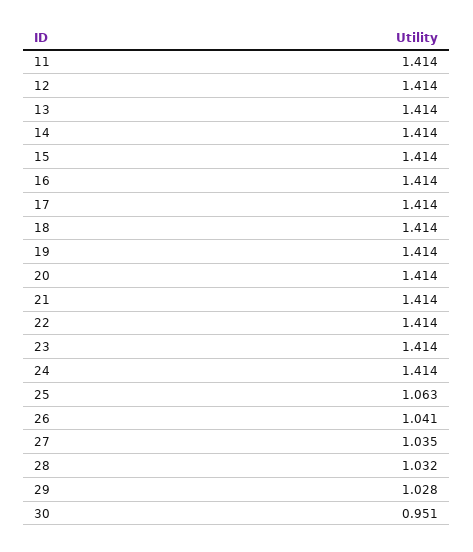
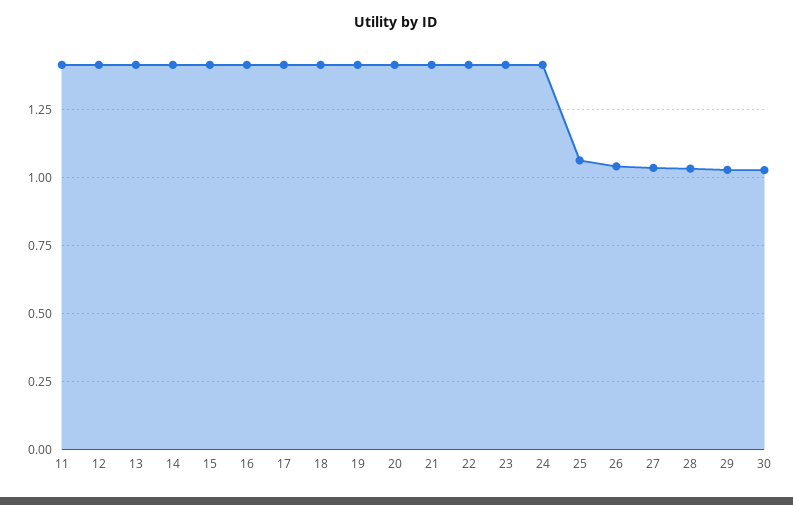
  {
    "11": 1.414,
    "12": 1.414,
    "13": 1.414,
    "14": 1.414,
    "15": 1.414,
    "16": 1.414,
    "17": 1.414,
    "18": 1.414,
    "19": 1.414,
    "20": 1.414,
    "21": 1.414,
    "22": 1.414,
    "23": 1.414,
    "24": 1.414,
    "25": 1.063,
    "26": 1.041,
    "27": 1.035,
    "28": 1.032,
    "29": 1.028,
-   "30": 0.951
+   "30": 1.025
  }

